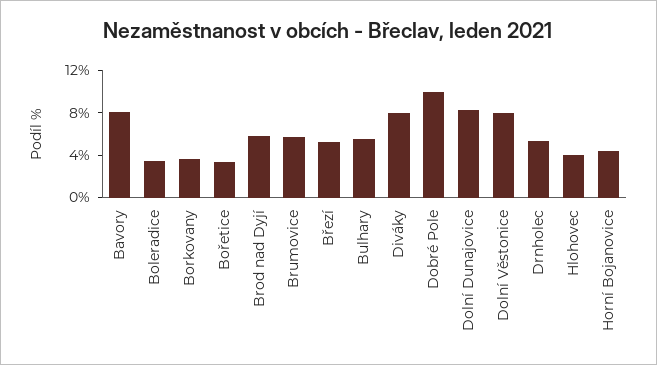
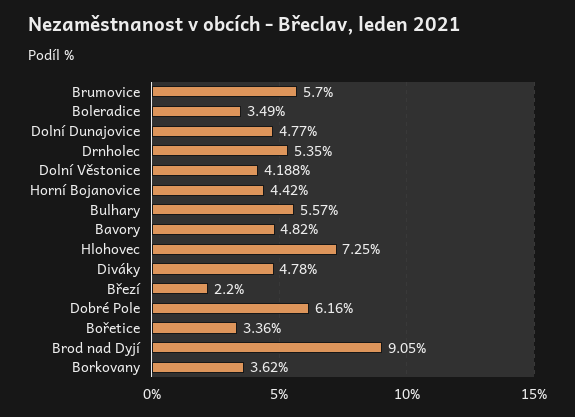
  {
-   "Bavory": 8,
+   "Bavory": 4.82,
    "Boleradice": 3.49,
    "Borkovany": 3.62,
    "Bořetice": 3.36,
-   "Brod nad Dyjí": 6,
+   "Brod nad Dyjí": 9.05,
    "Brumovice": 5.7,
-   "Březí": 5,
+   "Březí": 2.2,
    "Bulhary": 5.57,
-   "Diváky": 8,
+   "Diváky": 4.78,
-   "Dobré Pole": 10,
+   "Dobré Pole": 6.16,
-   "Dolní Dunajovice": 8,
+   "Dolní Dunajovice": 4.77,
-   "Dolní Věstonice": 8,
+   "Dolní Věstonice": 4.188,
    "Drnholec": 5.35,
-   "Hlohovec": 4,
+   "Hlohovec": 7.25,
    "Horní Bojanovice": 4.42
  }

